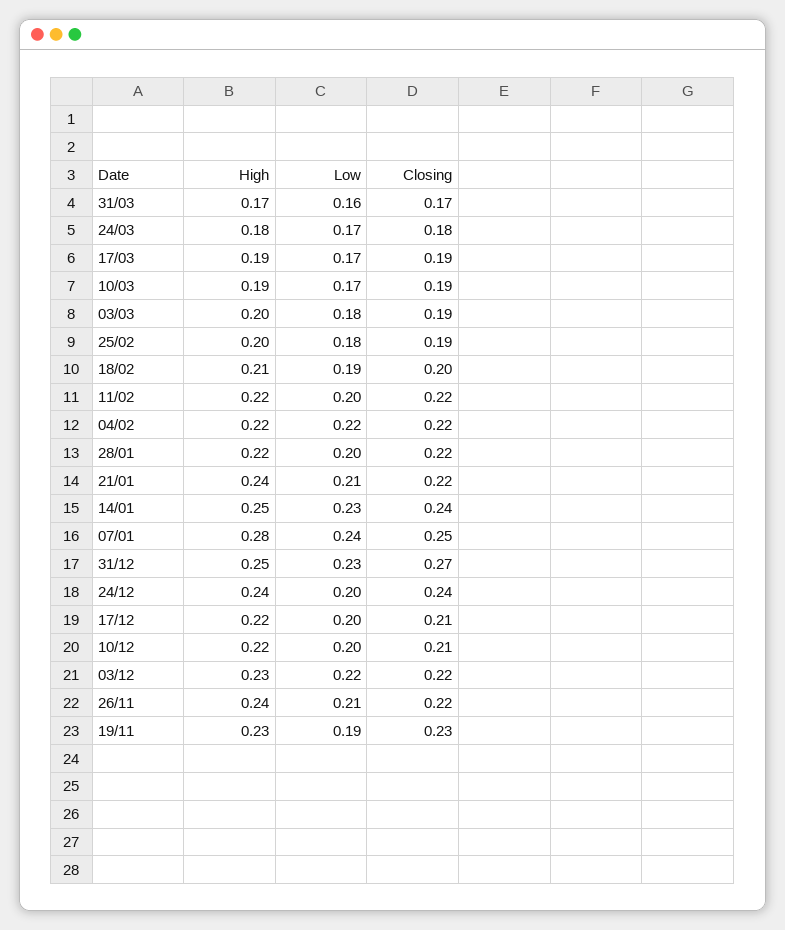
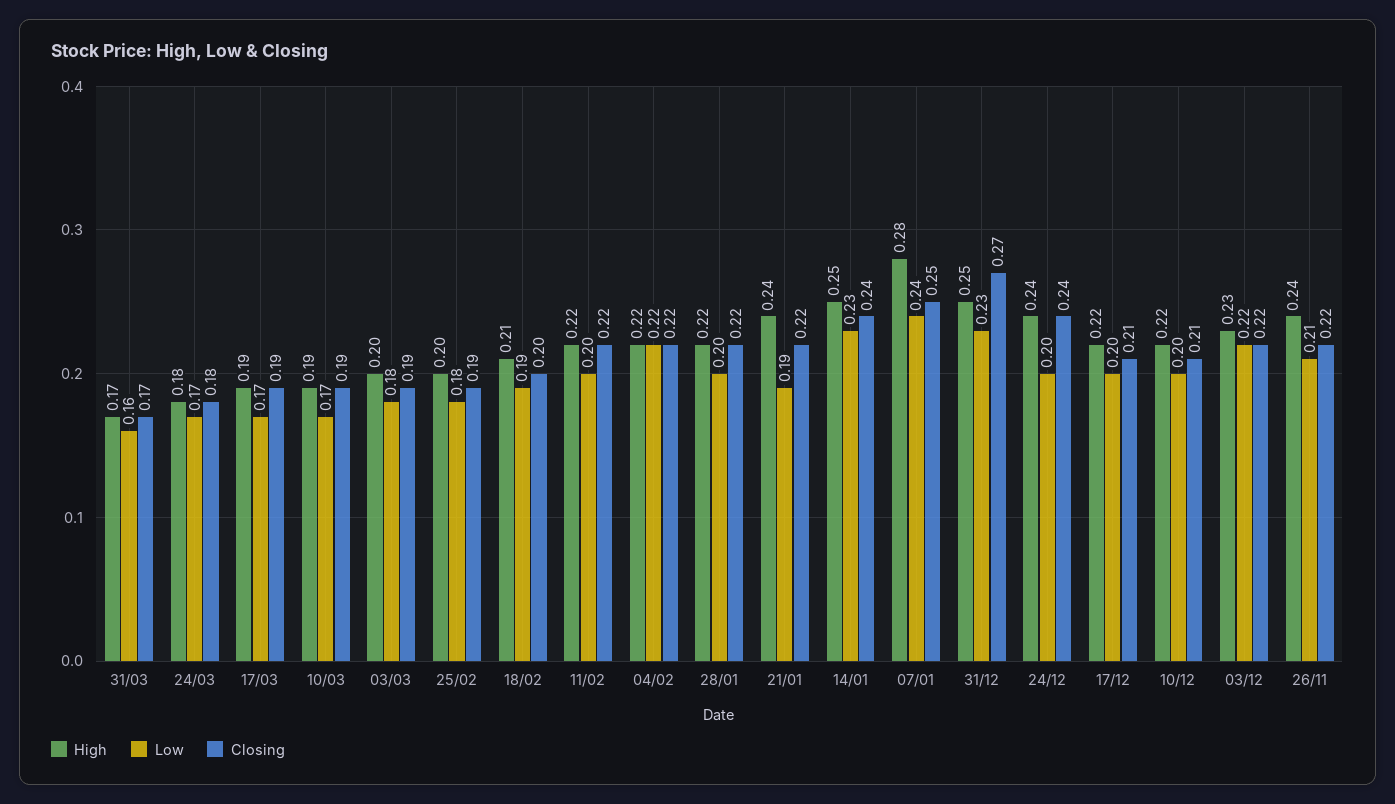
  {
    "High": {
      "31/03": 0.17,
      "24/03": 0.18,
      "17/03": 0.19,
      "10/03": 0.19,
      "03/03": 0.2,
      "25/02": 0.2,
      "18/02": 0.21,
      "11/02": 0.22,
      "04/02": 0.22,
      "28/01": 0.22,
      "21/01": 0.24,
      "14/01": 0.25,
      "07/01": 0.28,
      "31/12": 0.25,
      "24/12": 0.24,
      "17/12": 0.22,
      "10/12": 0.22,
      "03/12": 0.23,
-     "26/11": 0.24,
+     "26/11": 0.24
-     "19/11": 0.23
    },
    "Low": {
      "31/03": 0.16,
      "24/03": 0.17,
      "17/03": 0.17,
      "10/03": 0.17,
      "03/03": 0.18,
      "25/02": 0.18,
      "18/02": 0.19,
      "11/02": 0.2,
      "04/02": 0.22,
      "28/01": 0.2,
-     "21/01": 0.21,
+     "21/01": 0.19,
      "14/01": 0.23,
      "07/01": 0.24,
      "31/12": 0.23,
      "24/12": 0.2,
      "17/12": 0.2,
      "10/12": 0.2,
      "03/12": 0.22,
-     "26/11": 0.21,
+     "26/11": 0.21
-     "19/11": 0.19
    },
    "Closing": {
      "31/03": 0.17,
      "24/03": 0.18,
      "17/03": 0.19,
      "10/03": 0.19,
      "03/03": 0.19,
      "25/02": 0.19,
      "18/02": 0.2,
      "11/02": 0.22,
      "04/02": 0.22,
      "28/01": 0.22,
      "21/01": 0.22,
      "14/01": 0.24,
      "07/01": 0.25,
      "31/12": 0.27,
      "24/12": 0.24,
      "17/12": 0.21,
      "10/12": 0.21,
      "03/12": 0.22,
-     "26/11": 0.22,
+     "26/11": 0.22
-     "19/11": 0.23
    }
  }

